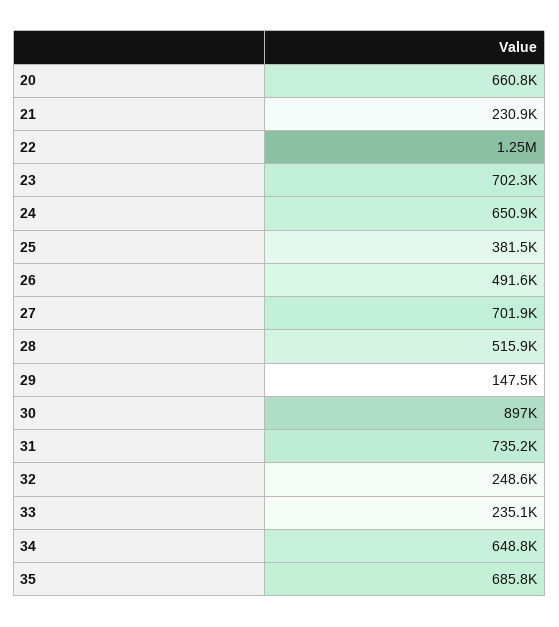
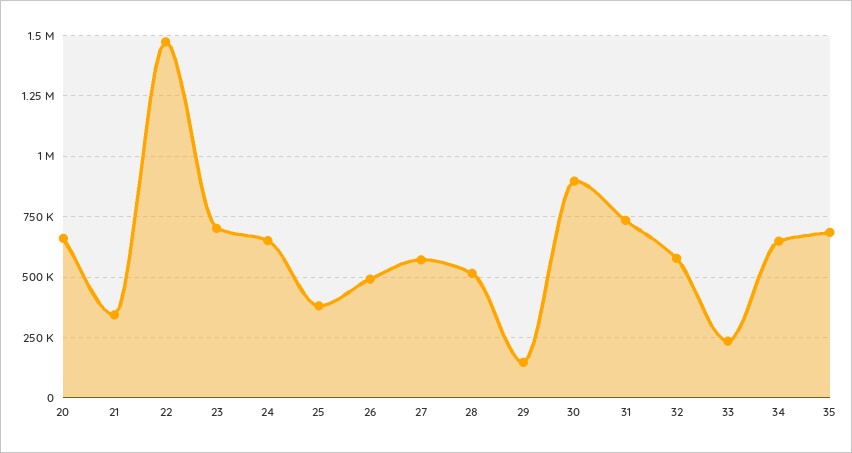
  {
    "20": 660800,
-   "21": 230900,
+   "21": 350000,
-   "22": 1250000,
+   "22": 1475000,
    "23": 702300,
    "24": 650900,
    "25": 381500,
    "26": 491600,
-   "27": 701900,
+   "27": 575000,
    "28": 515900,
    "29": 147500,
    "30": 897000,
    "31": 735200,
-   "32": 248600,
+   "32": 575000,
    "33": 235100,
    "34": 648800,
    "35": 685800
  }

